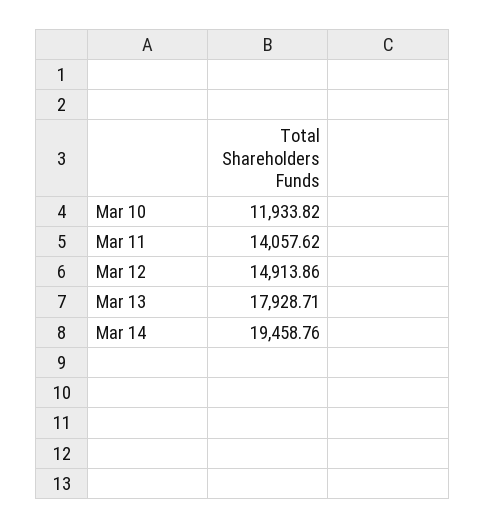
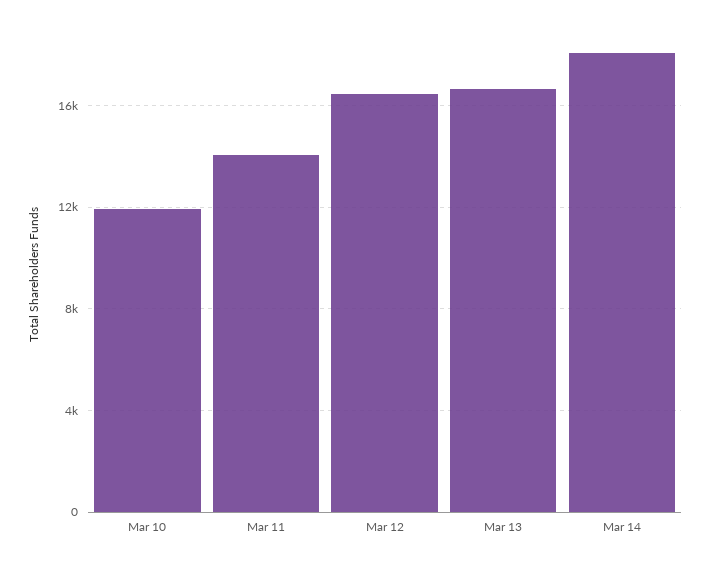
  {
    "Mar 10": 11933.82,
    "Mar 11": 14057.62,
-   "Mar 12": 14913.86,
+   "Mar 12": 16500,
-   "Mar 13": 17928.71,
+   "Mar 13": 16500,
-   "Mar 14": 19458.76
+   "Mar 14": 18000
  }

